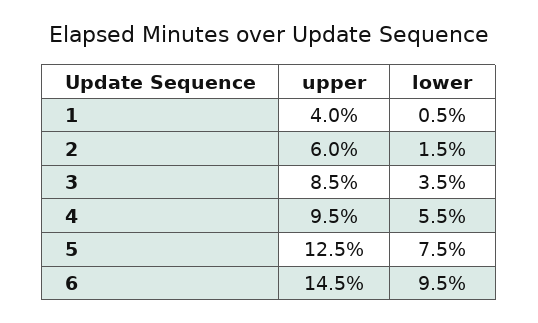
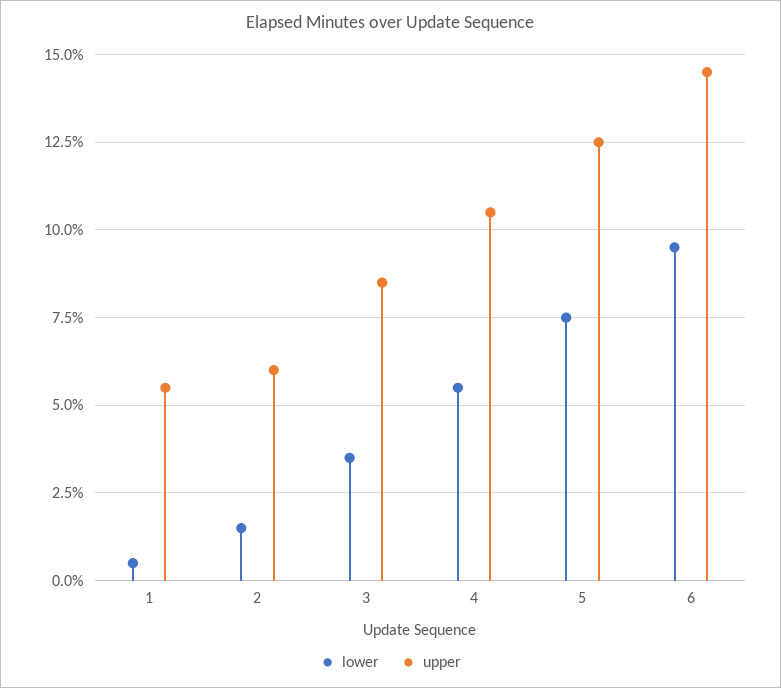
  {
    "upper": {
-     "1": 4,
+     "1": 5.5,
      "2": 6,
      "3": 8.5,
-     "4": 9.5,
+     "4": 10.5,
      "5": 12.5,
      "6": 14.5
    },
    "lower": {
      "1": 0.5,
      "2": 1.5,
      "3": 3.5,
      "4": 5.5,
      "5": 7.5,
      "6": 9.5
    }
  }

